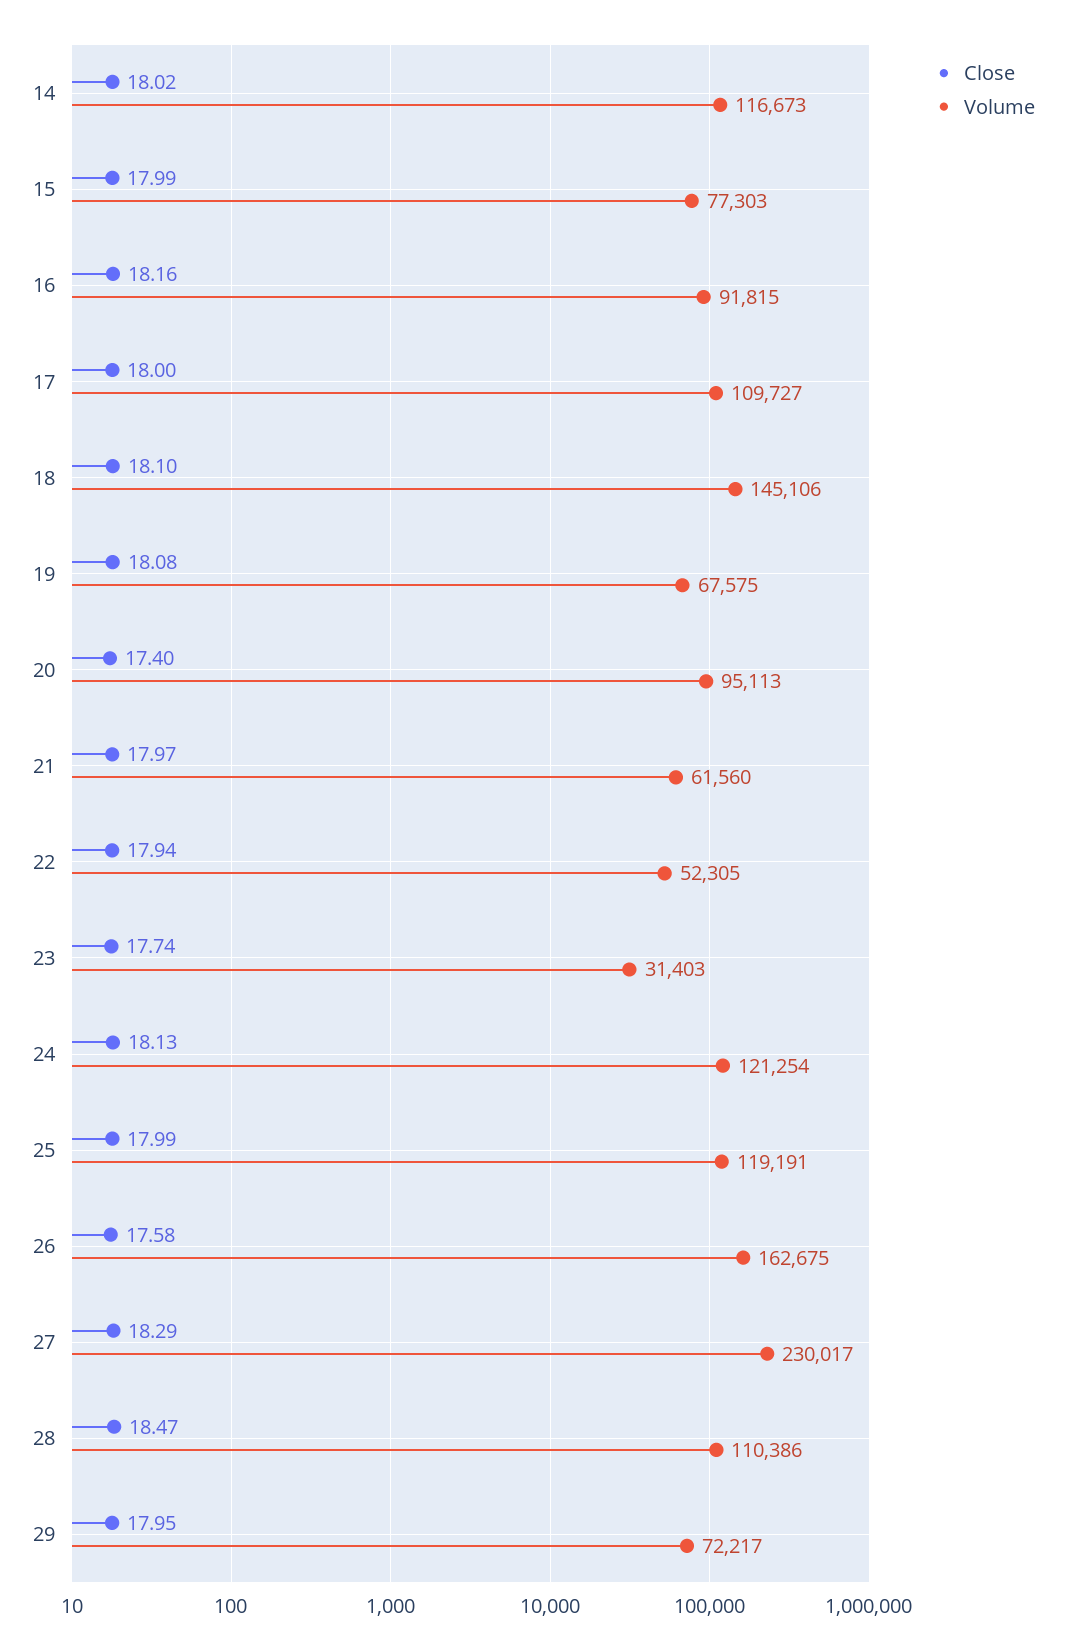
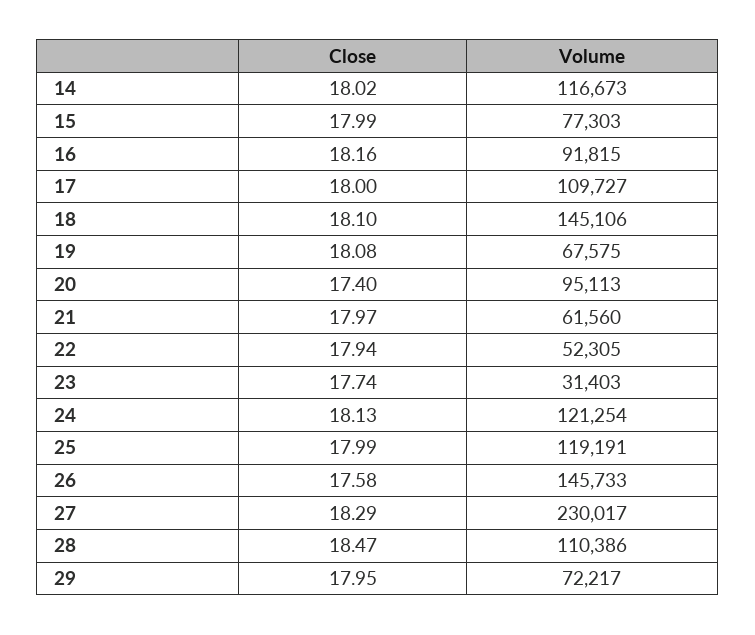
  {
    "Close": {
      "14": 18.02,
      "15": 17.99,
      "16": 18.16,
      "17": 18,
      "18": 18.1,
      "19": 18.08,
      "20": 17.4,
      "21": 17.97,
      "22": 17.94,
      "23": 17.74,
      "24": 18.13,
      "25": 17.99,
      "26": 17.58,
      "27": 18.29,
      "28": 18.47,
      "29": 17.95
    },
    "Volume": {
      "14": 116673,
      "15": 77303,
      "16": 91815,
      "17": 109727,
      "18": 145106,
      "19": 67575,
      "20": 95113,
      "21": 61560,
      "22": 52305,
      "23": 31403,
      "24": 121254,
      "25": 119191,
-     "26": 162675,
+     "26": 145733,
      "27": 230017,
      "28": 110386,
      "29": 72217
    }
  }

